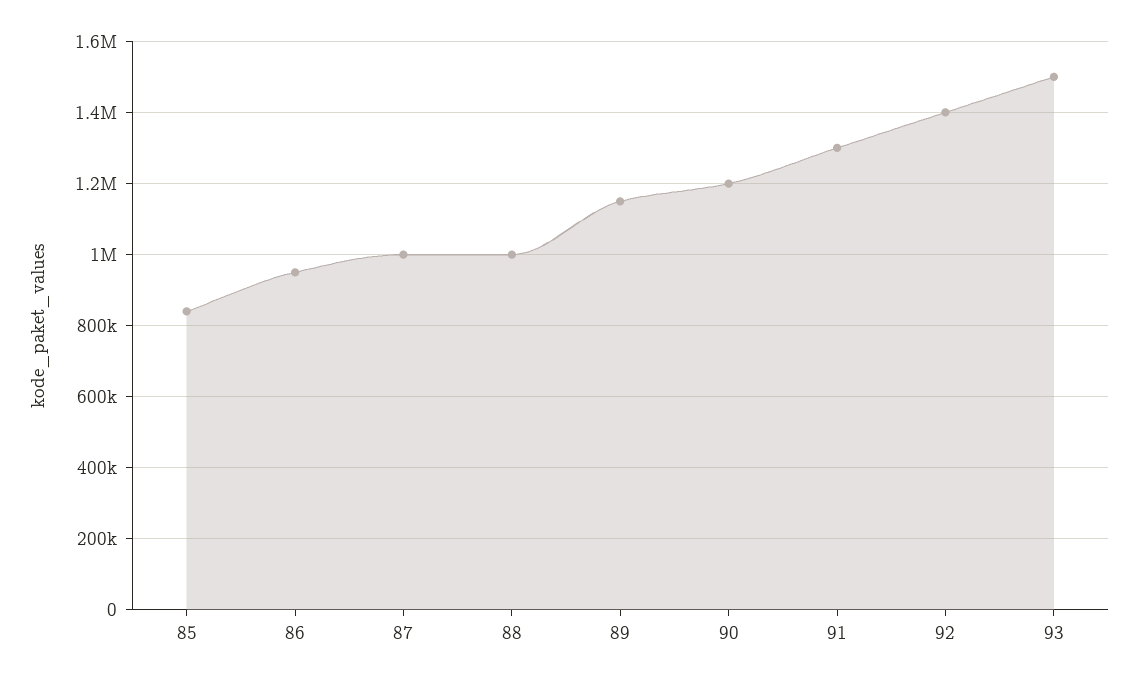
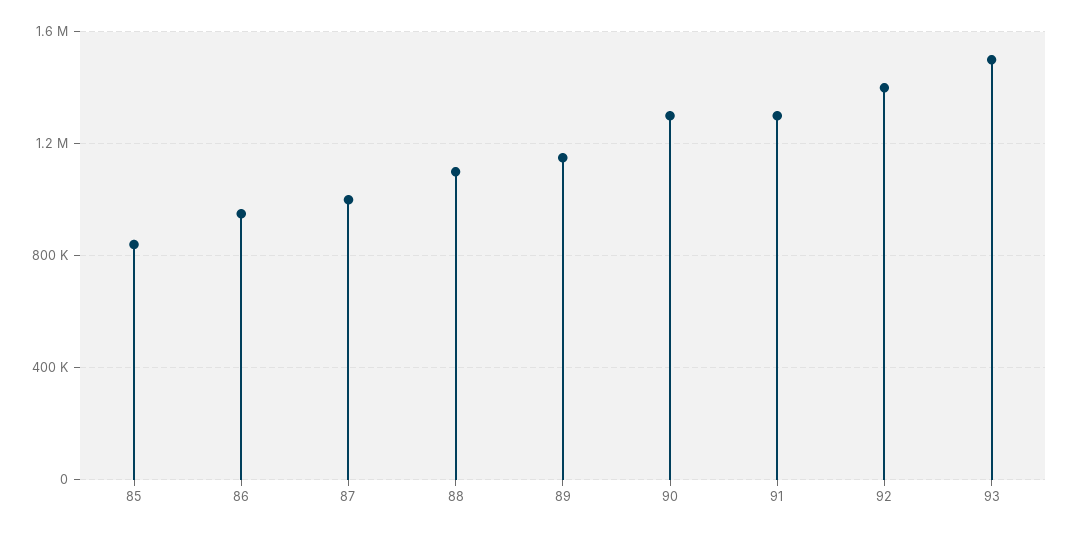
  {
    "85": 840000,
    "86": 960000,
    "87": 1000000,
-   "88": 1000000,
+   "88": 1100000,
    "89": 1160000,
-   "90": 1200000,
+   "90": 1300000,
    "91": 1300000,
    "92": 1400000,
    "93": 1500000
  }

